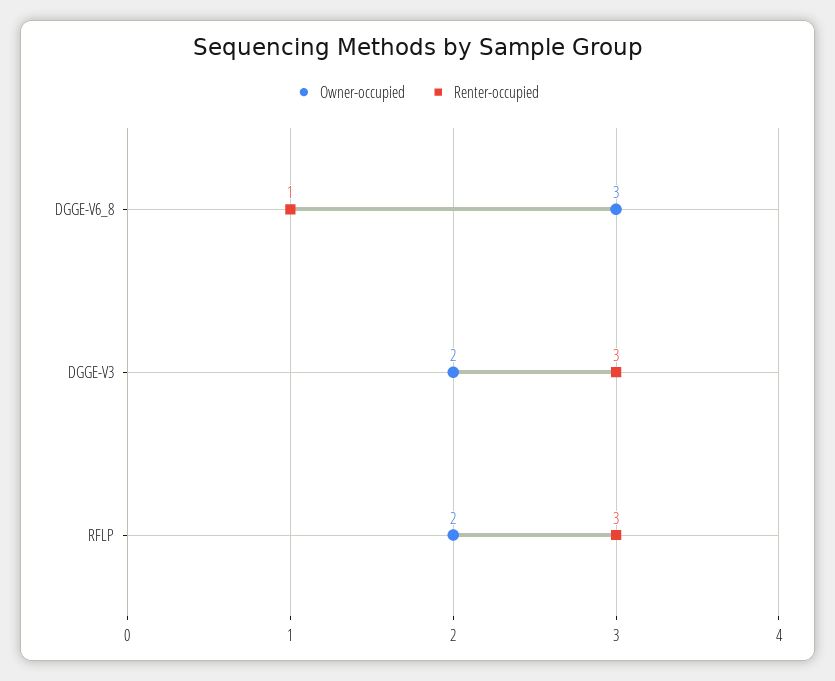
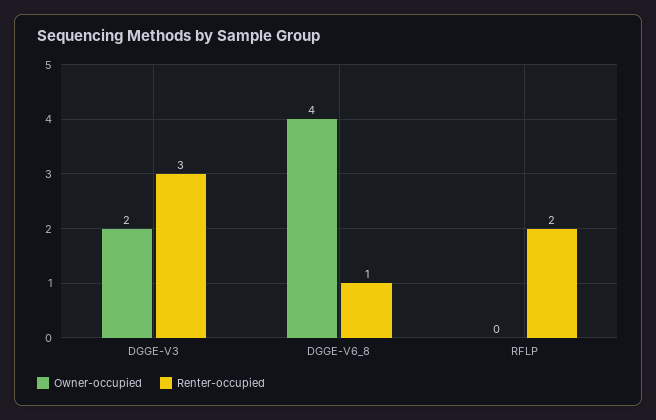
  {
    "Owner-occupied": {
-     "DGGE-V6_8": 3,
+     "DGGE-V6_8": 4,
      "DGGE-V3": 2,
-     "RFLP": 2
+     "RFLP": 0
    },
    "Renter-occupied": {
      "DGGE-V6_8": 1,
      "DGGE-V3": 3,
-     "RFLP": 3
+     "RFLP": 2
    }
  }

